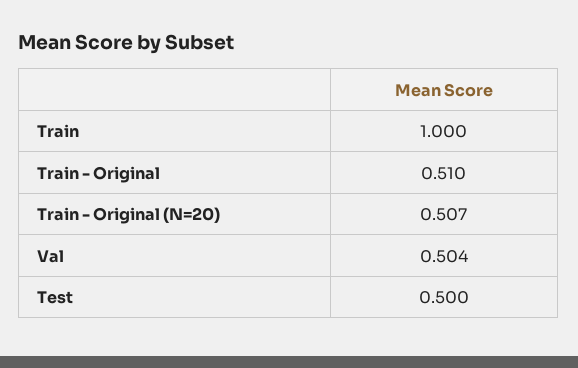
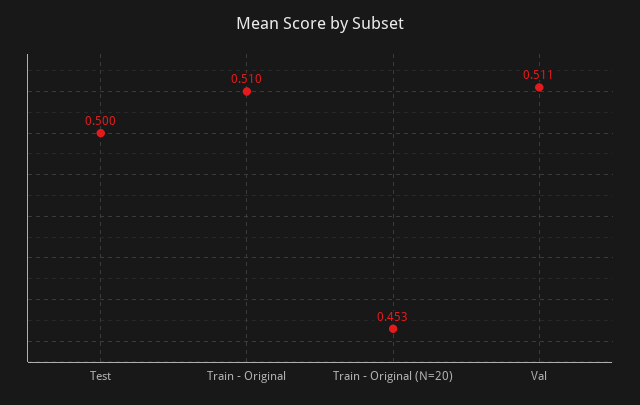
  {
-   "Train": 1,
    "Train - Original": 0.51,
-   "Train - Original (N=20)": 0.507,
+   "Train - Original (N=20)": 0.453,
-   "Val": 0.504,
+   "Val": 0.511,
    "Test": 0.5
  }

